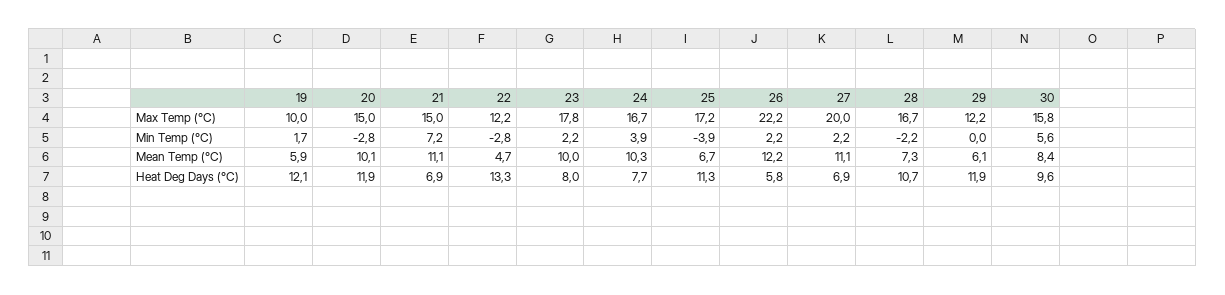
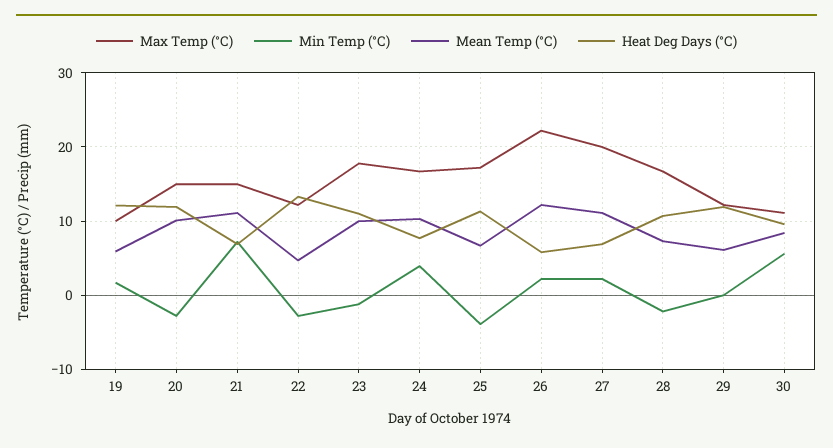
  {
    "Max Temp (°C)": {
      "19": 10,
      "20": 15,
      "21": 15,
      "22": 12.2,
      "23": 17.8,
      "24": 16.7,
      "25": 17.2,
      "26": 22.2,
      "27": 20,
      "28": 16.7,
      "29": 12.2,
-     "30": 15.8
+     "30": 11
    },
    "Min Temp (°C)": {
      "19": 1.7,
      "20": -2.8,
      "21": 7.2,
      "22": -2.8,
-     "23": 2.2,
+     "23": -1,
      "24": 3.9,
      "25": -3.9,
      "26": 2.2,
      "27": 2.2,
      "28": -2.2,
      "29": 0,
      "30": 5.6
    },
    "Mean Temp (°C)": {
      "19": 5.9,
      "20": 10.1,
      "21": 11.1,
      "22": 4.7,
      "23": 10,
      "24": 10.3,
      "25": 6.7,
      "26": 12.2,
      "27": 11.1,
      "28": 7.3,
      "29": 6.1,
      "30": 8.4
    },
    "Heat Deg Days (°C)": {
      "19": 12.1,
      "20": 11.9,
      "21": 6.9,
      "22": 13.3,
-     "23": 8,
+     "23": 11,
      "24": 7.7,
      "25": 11.3,
      "26": 5.8,
      "27": 6.9,
      "28": 10.7,
      "29": 11.9,
      "30": 9.6
    }
  }

